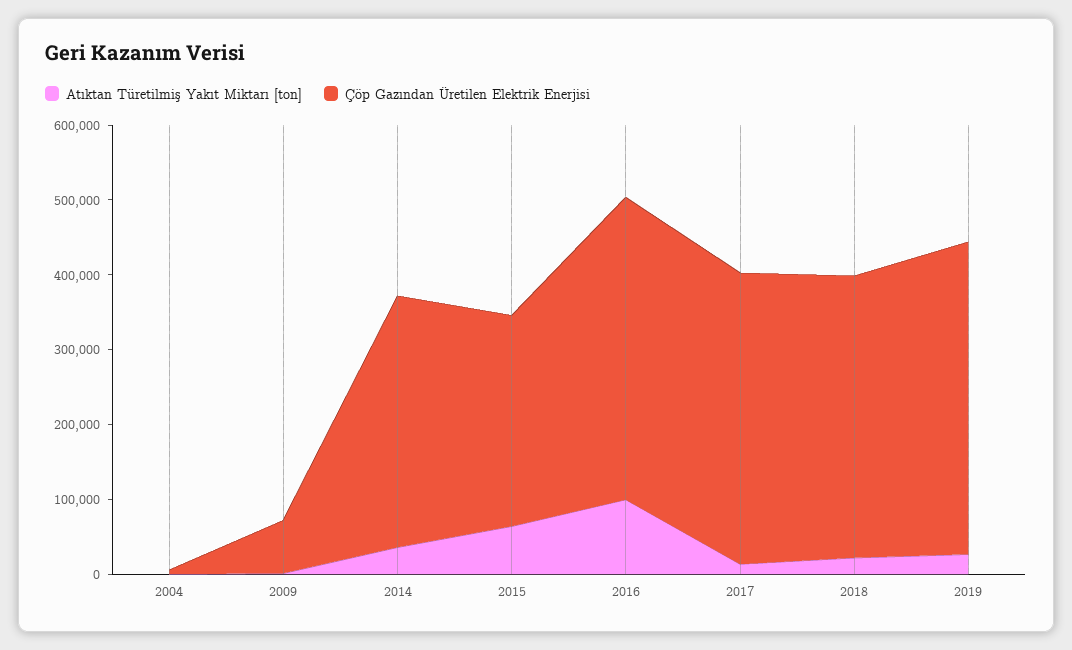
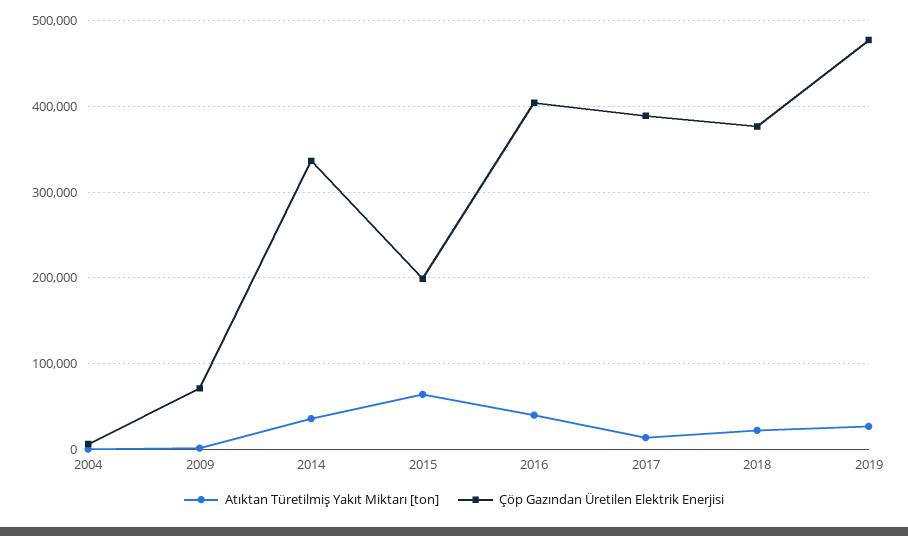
  {
    "Atıktan Türetilmiş Yakıt Miktarı [ton]": {
      "2004": 0,
      "2009": 0,
      "2014": 40000,
      "2015": 60000,
-     "2016": 100000,
+     "2016": 40000,
      "2017": 10000,
      "2018": 20000,
      "2019": 30000
    },
    "Çöp Gazından Üretilen Elektrik Enerjisi": {
      "2004": 10000,
      "2009": 70000,
      "2014": 340000,
-     "2015": 280000,
+     "2015": 200000,
      "2016": 400000,
      "2017": 390000,
      "2018": 380000,
-     "2019": 420000
+     "2019": 480000
    }
  }

